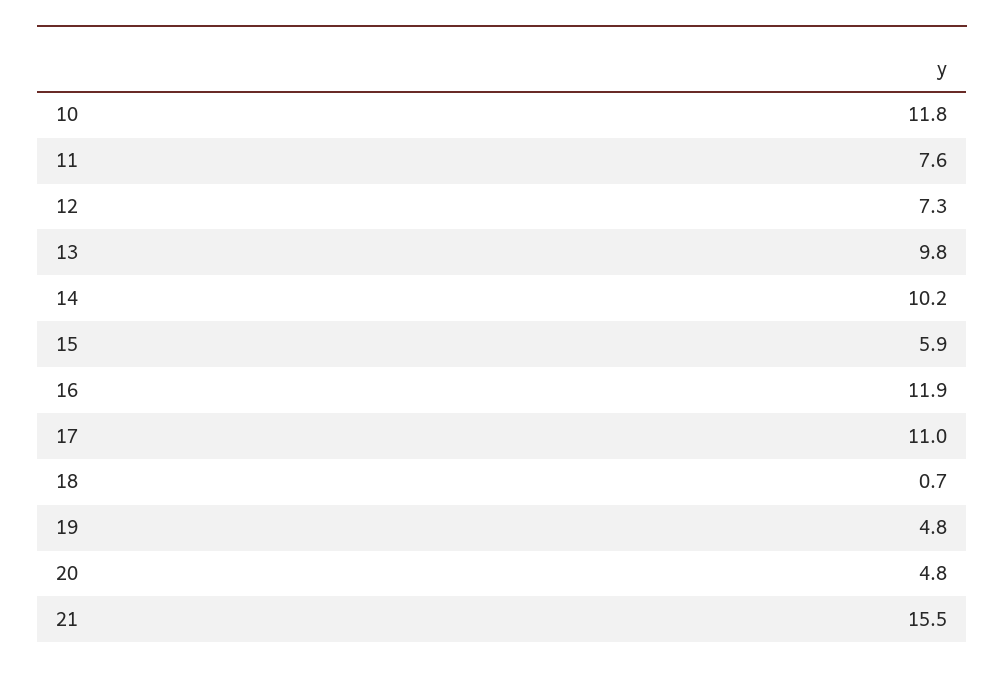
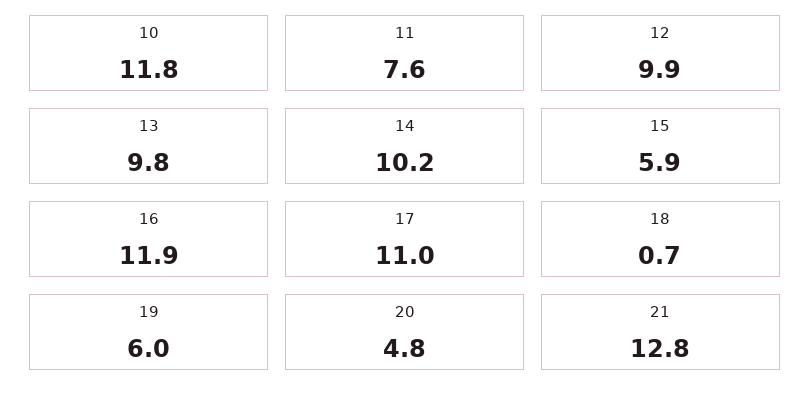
  {
    "10": 11.8,
    "11": 7.6,
-   "12": 7.3,
+   "12": 9.9,
    "13": 9.8,
    "14": 10.2,
    "15": 5.9,
    "16": 11.9,
    "17": 11,
    "18": 0.7,
-   "19": 4.8,
+   "19": 6,
    "20": 4.8,
-   "21": 15.5
+   "21": 12.8
  }

